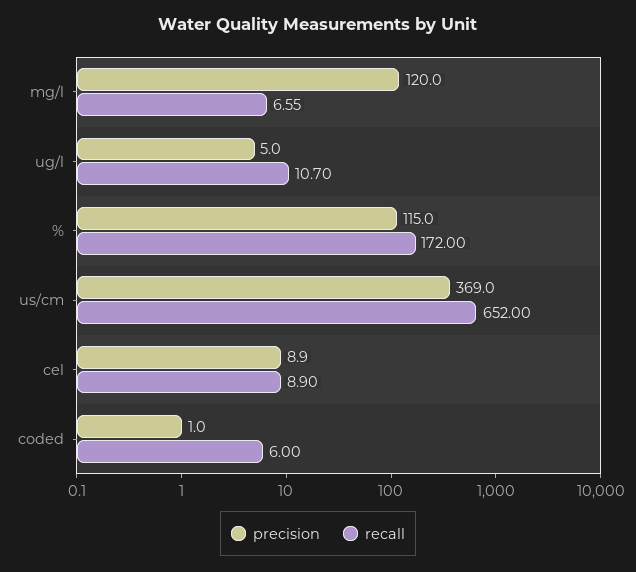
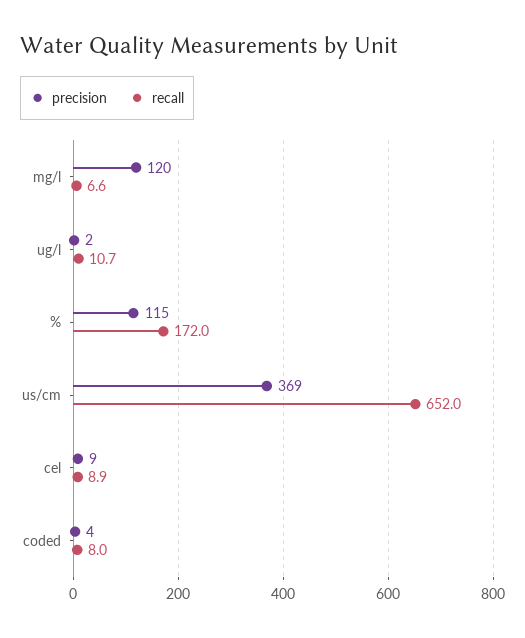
  {
    "precision": {
      "mg/l": 120,
-     "ug/l": 5,
+     "ug/l": 2,
      "%": 115,
      "us/cm": 369,
      "cel": 8.9,
-     "coded": 1
+     "coded": 4
    },
    "recall": {
      "mg/l": 6.55,
      "ug/l": 10.7,
      "%": 172,
      "us/cm": 652,
      "cel": 8.9,
-     "coded": 6
+     "coded": 8
    }
  }

